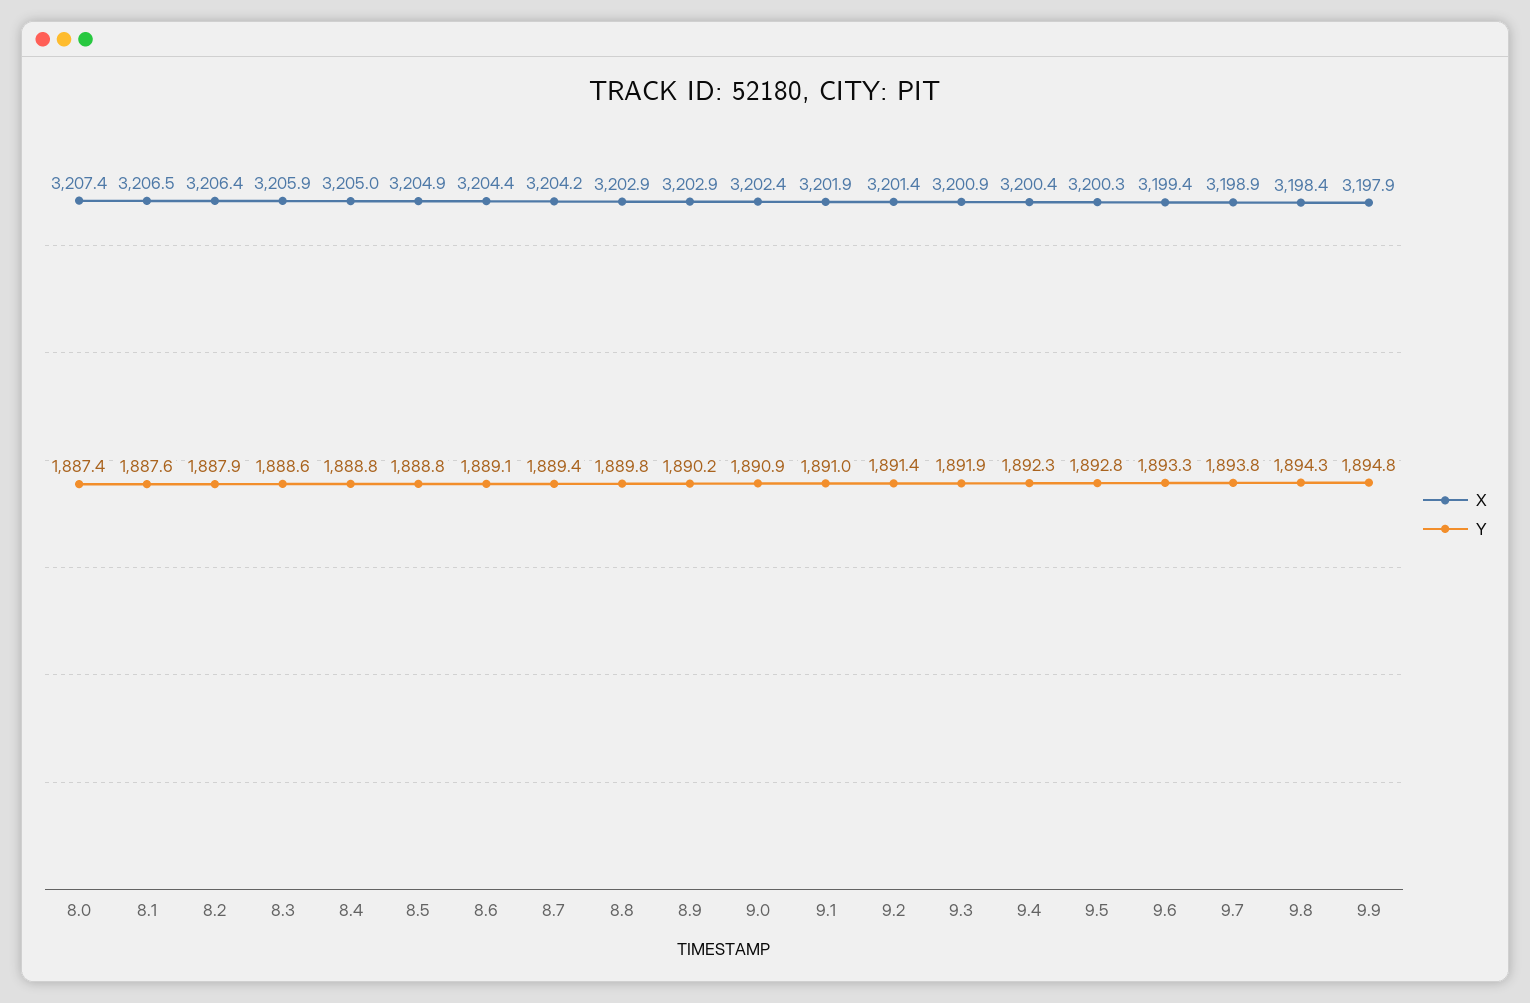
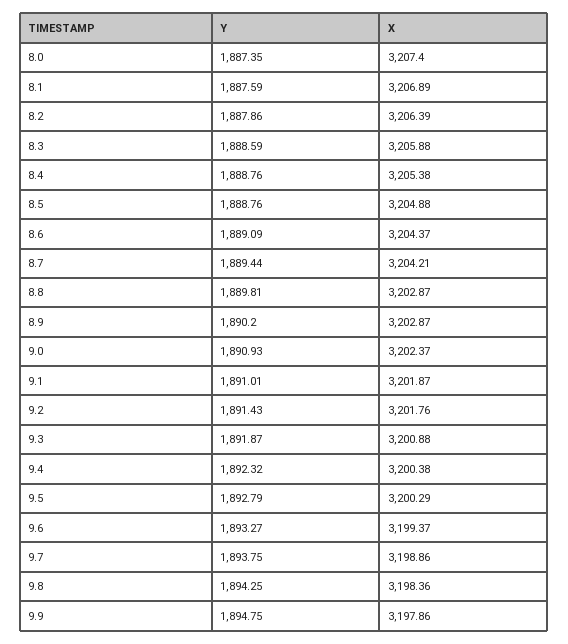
  {
    "X": {
      "8.0": 3207.4,
-     "8.1": 3206.5,
+     "8.1": 3206.89,
      "8.2": 3206.39,
      "8.3": 3205.88,
-     "8.4": 3205,
+     "8.4": 3205.38,
      "8.5": 3204.88,
      "8.6": 3204.37,
      "8.7": 3204.21,
      "8.8": 3202.87,
      "8.9": 3202.87,
      "9.0": 3202.37,
      "9.1": 3201.87,
-     "9.2": 3201.4,
+     "9.2": 3201.76,
      "9.3": 3200.88,
      "9.4": 3200.38,
      "9.5": 3200.29,
      "9.6": 3199.37,
      "9.7": 3198.86,
      "9.8": 3198.36,
      "9.9": 3197.86
    },
    "Y": {
      "8.0": 1887.35,
      "8.1": 1887.59,
      "8.2": 1887.86,
      "8.3": 1888.59,
      "8.4": 1888.76,
      "8.5": 1888.76,
      "8.6": 1889.09,
      "8.7": 1889.44,
      "8.8": 1889.81,
      "8.9": 1890.2,
      "9.0": 1890.93,
      "9.1": 1891.01,
      "9.2": 1891.43,
      "9.3": 1891.87,
      "9.4": 1892.32,
      "9.5": 1892.79,
      "9.6": 1893.27,
      "9.7": 1893.75,
      "9.8": 1894.25,
      "9.9": 1894.75
    }
  }

